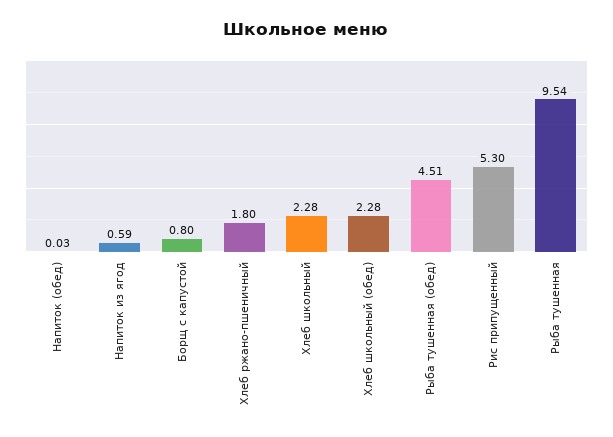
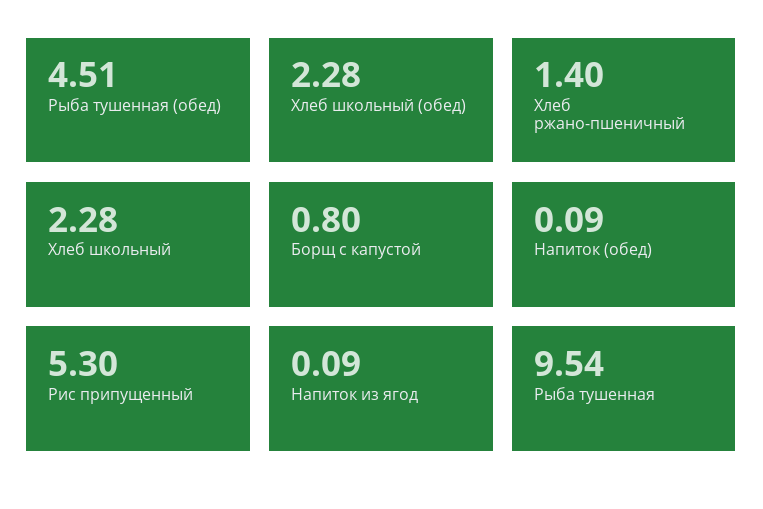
  {
-   "Напиток (обед)": 0.03,
+   "Напиток (обед)": 0.09,
-   "Напиток из ягод": 0.59,
+   "Напиток из ягод": 0.09,
    "Борщ с капустой": 0.8,
-   "Хлеб ржано-пшеничный": 1.8,
+   "Хлеб ржано-пшеничный": 1.4,
    "Хлеб школьный": 2.28,
    "Хлеб школьный (обед)": 2.28,
    "Рыба тушенная (обед)": 4.51,
    "Рис припущенный": 5.3,
    "Рыба тушенная": 9.54
  }

